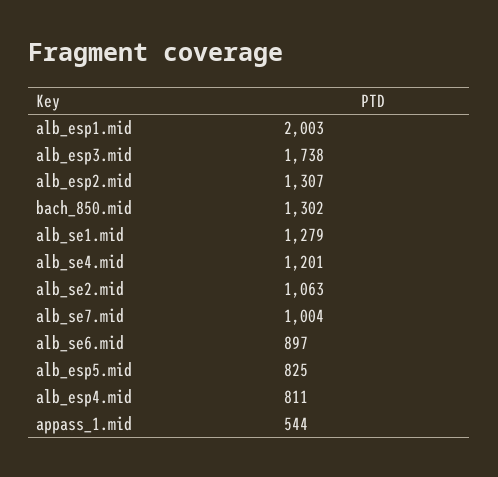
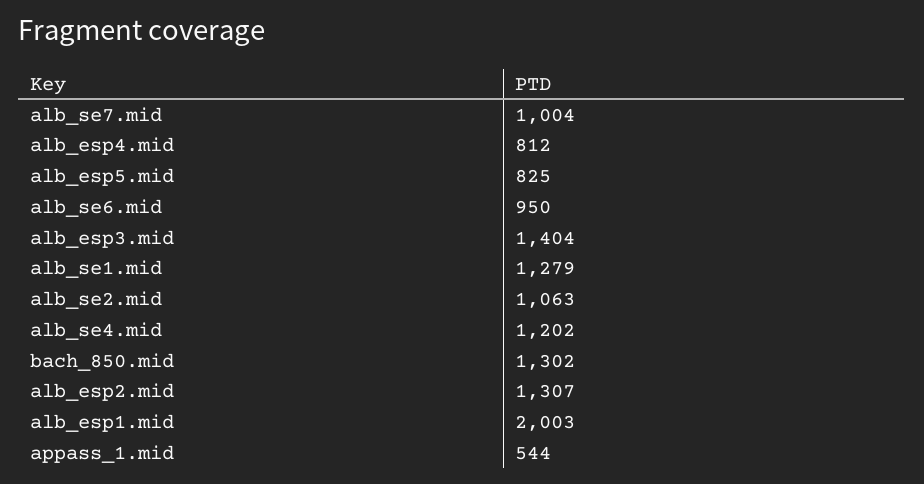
  {
    "alb_esp1.mid": 2003,
-   "alb_esp3.mid": 1738,
+   "alb_esp3.mid": 1404,
    "alb_esp2.mid": 1307,
    "bach_850.mid": 1302,
    "alb_se1.mid": 1279,
-   "alb_se4.mid": 1201,
+   "alb_se4.mid": 1202,
    "alb_se2.mid": 1063,
    "alb_se7.mid": 1004,
-   "alb_se6.mid": 897,
+   "alb_se6.mid": 950,
    "alb_esp5.mid": 825,
-   "alb_esp4.mid": 811,
+   "alb_esp4.mid": 812,
    "appass_1.mid": 544
  }

